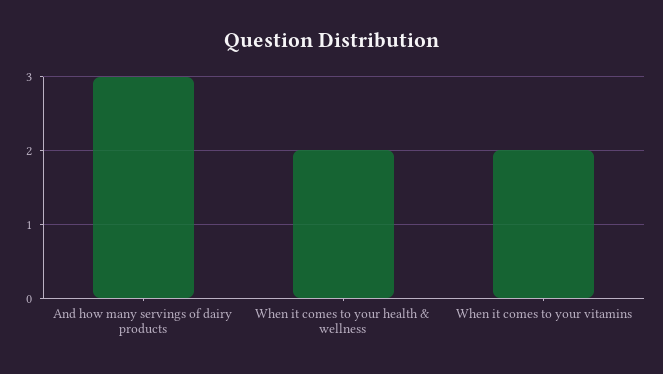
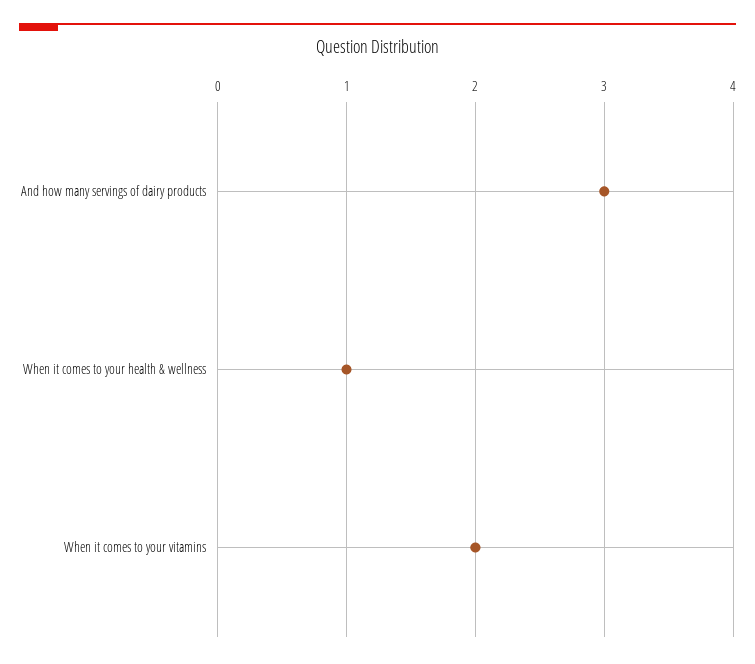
  {
    "And how many servings of dairy products": 3,
-   "When it comes to your health & wellness": 2,
+   "When it comes to your health & wellness": 1,
    "When it comes to your vitamins": 2
  }

